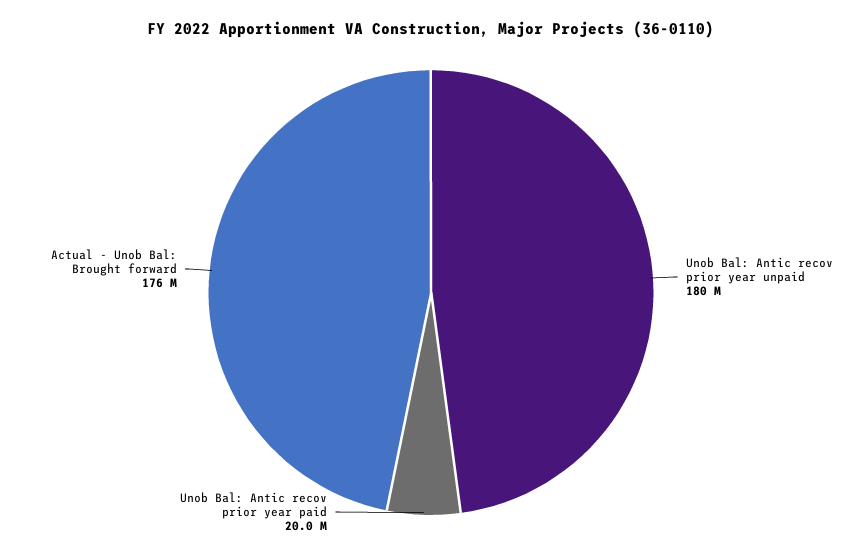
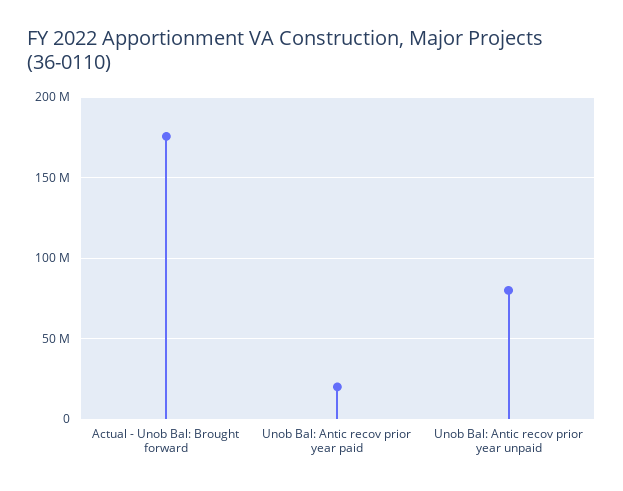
  {
-   "Unob Bal: Antic recov prior year unpaid": 180000000,
+   "Unob Bal: Antic recov prior year unpaid": 80000000,
    "Unob Bal: Antic recov prior year paid": 20000000,
    "Actual - Unob Bal: Brought forward": 176000000
  }

